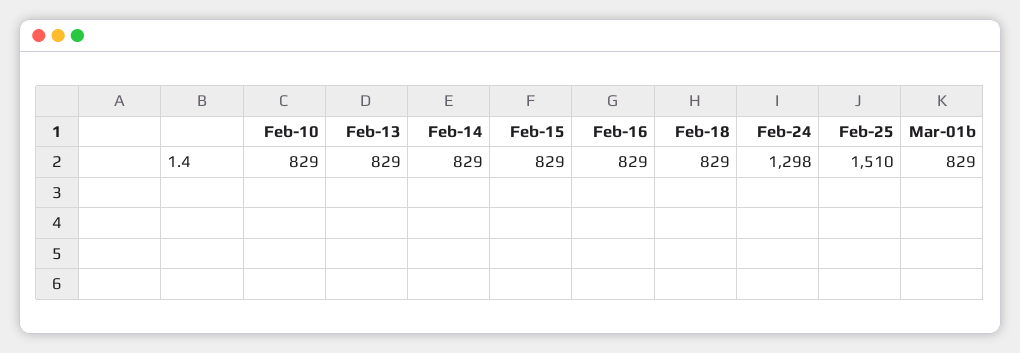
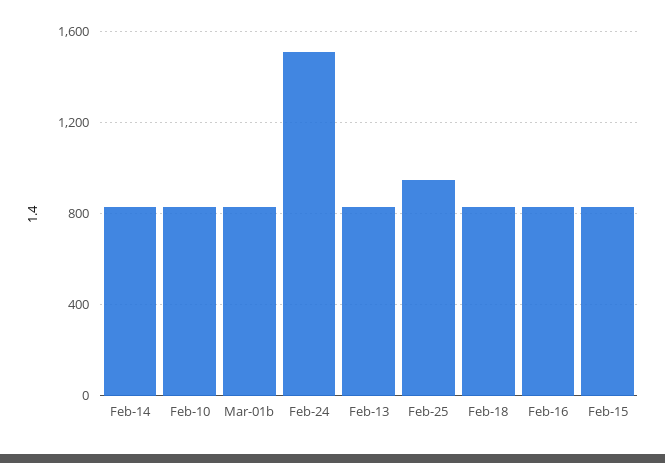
  {
    "Feb-10": 829,
    "Feb-13": 829,
    "Feb-14": 829,
    "Feb-15": 829,
    "Feb-16": 829,
    "Feb-18": 829,
-   "Feb-24": 1298,
+   "Feb-24": 1500,
-   "Feb-25": 1510,
+   "Feb-25": 950,
    "Mar-01b": 829
  }

